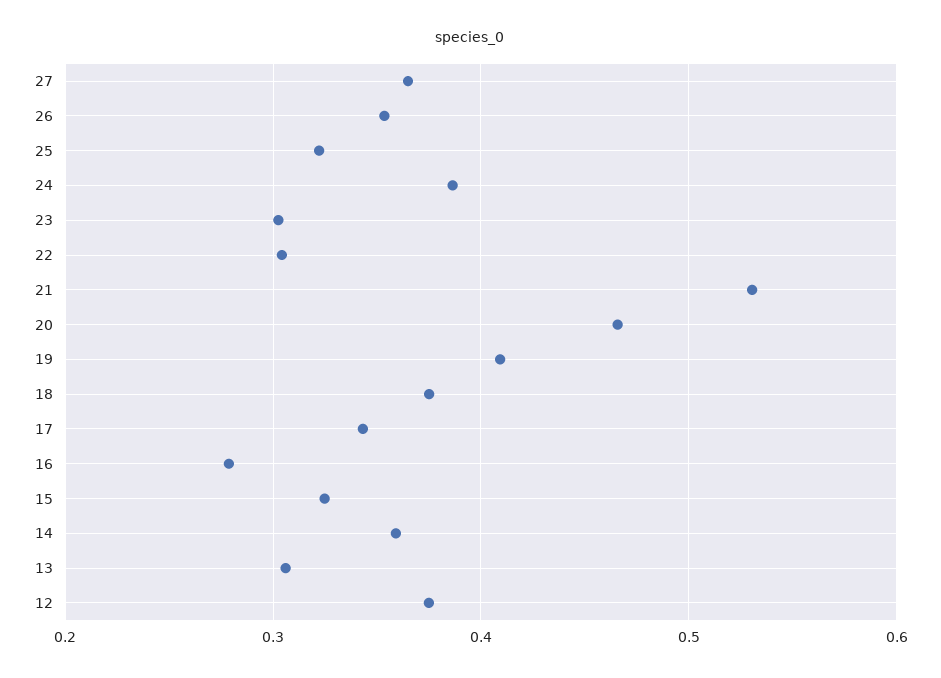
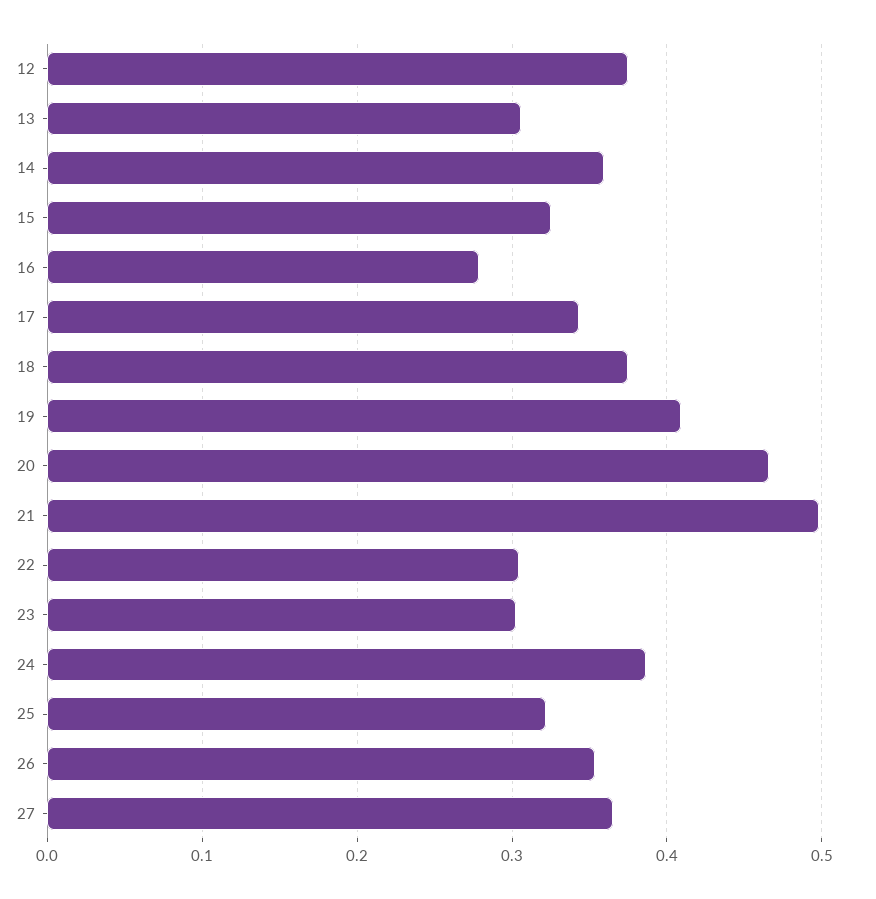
  {
    "27": 0.36,
    "26": 0.35,
    "25": 0.32,
    "24": 0.39,
    "23": 0.3,
    "22": 0.3,
-   "21": 0.53,
+   "21": 0.5,
    "20": 0.47,
    "19": 0.41,
    "18": 0.38,
    "17": 0.34,
    "16": 0.28,
    "15": 0.32,
    "14": 0.36,
    "13": 0.31,
    "12": 0.37
  }

